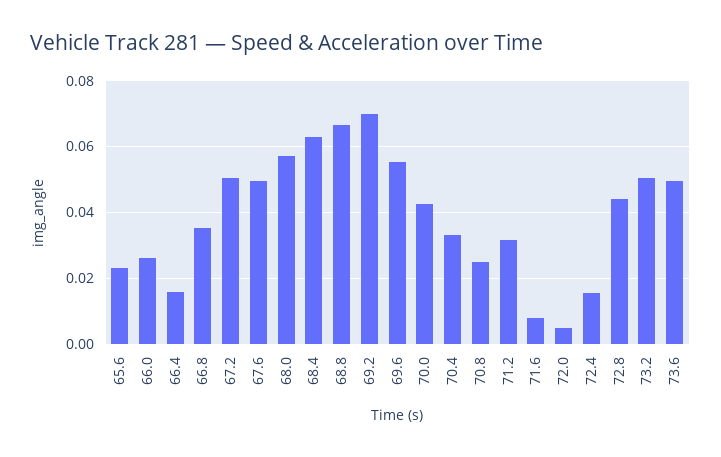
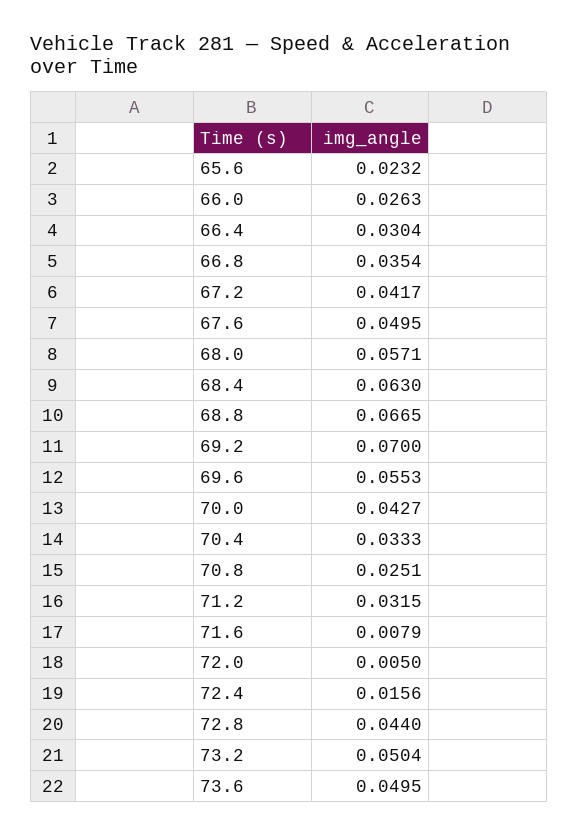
  {
    "65.6": 0.0232,
    "66.0": 0.0263,
-   "66.4": 0.016,
+   "66.4": 0.0304,
    "66.8": 0.0354,
-   "67.2": 0.05,
+   "67.2": 0.0417,
    "67.6": 0.0495,
    "68.0": 0.0571,
    "68.4": 0.063,
    "68.8": 0.0665,
    "69.2": 0.07,
    "69.6": 0.0553,
    "70.0": 0.0427,
    "70.4": 0.0333,
    "70.8": 0.0251,
    "71.2": 0.0315,
    "71.6": 0.0079,
    "72.0": 0.005,
    "72.4": 0.0156,
    "72.8": 0.044,
    "73.2": 0.0504,
    "73.6": 0.0495
  }

